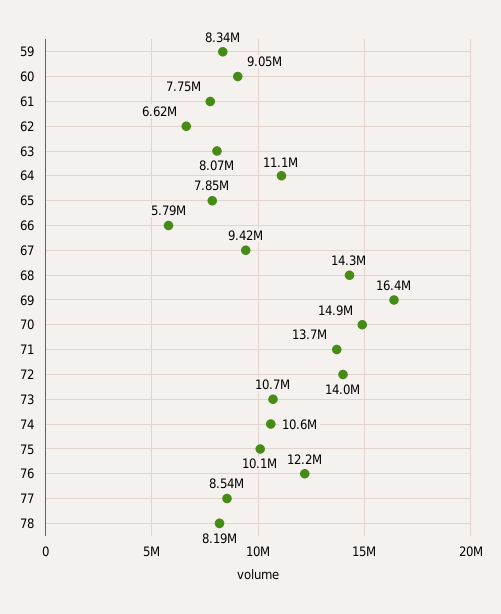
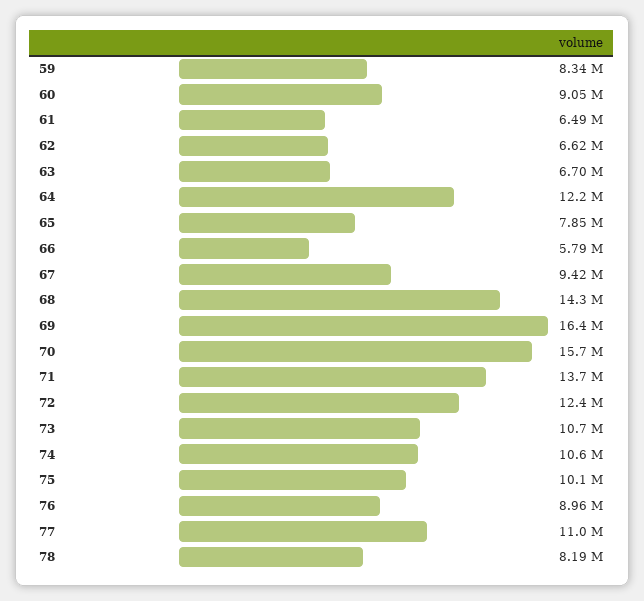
  {
    "59": 8340000,
    "60": 9050000,
-   "61": 7750000,
+   "61": 6490000,
    "62": 6620000,
-   "63": 8070000,
+   "63": 6700000,
-   "64": 11100000,
+   "64": 12200000,
    "65": 7850000,
    "66": 5790000,
    "67": 9420000,
    "68": 14300000,
    "69": 16400000,
-   "70": 14900000,
+   "70": 15700000,
    "71": 13700000,
-   "72": 14000000,
+   "72": 12400000,
    "73": 10700000,
    "74": 10600000,
    "75": 10100000,
-   "76": 12200000,
+   "76": 8960000,
-   "77": 8540000,
+   "77": 11000000,
    "78": 8190000
  }

